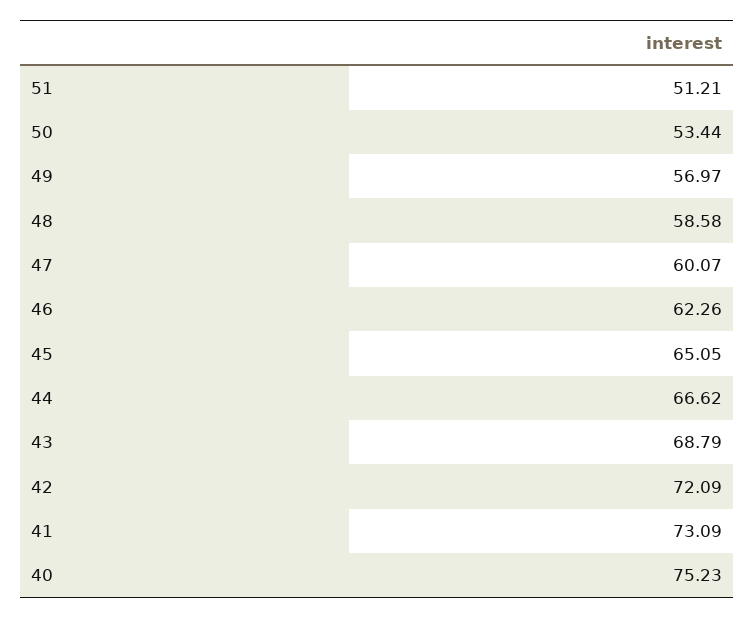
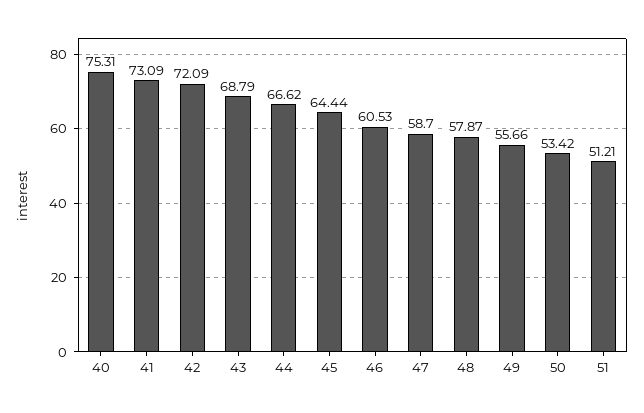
  {
    "51": 51.21,
-   "50": 53.44,
+   "50": 53.42,
-   "49": 56.97,
+   "49": 55.66,
-   "48": 58.58,
+   "48": 57.87,
-   "47": 60.07,
+   "47": 58.7,
-   "46": 62.26,
+   "46": 60.53,
-   "45": 65.05,
+   "45": 64.44,
    "44": 66.62,
    "43": 68.79,
    "42": 72.09,
    "41": 73.09,
-   "40": 75.23
+   "40": 75.31
  }

